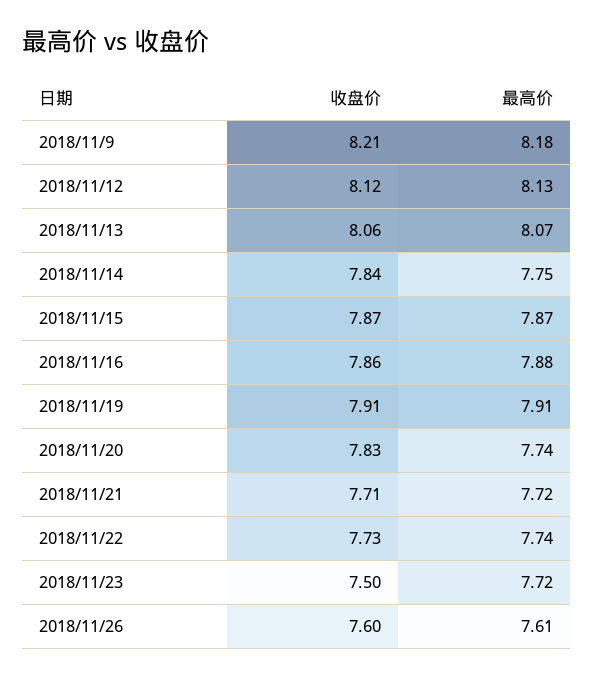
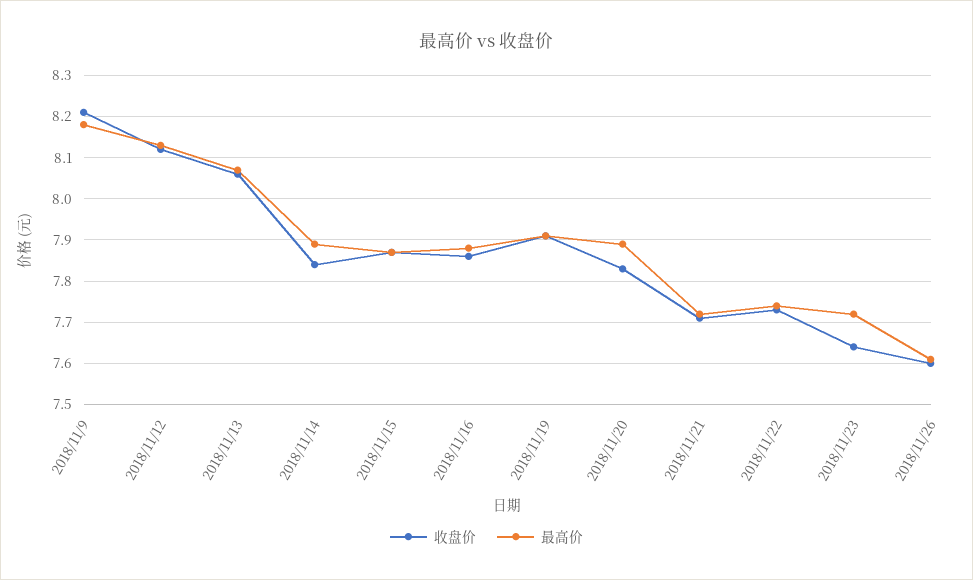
  {
    "收盘价": {
      "2018/11/9": 8.21,
      "2018/11/12": 8.12,
      "2018/11/13": 8.06,
      "2018/11/14": 7.84,
      "2018/11/15": 7.87,
      "2018/11/16": 7.86,
      "2018/11/19": 7.91,
      "2018/11/20": 7.83,
      "2018/11/21": 7.71,
      "2018/11/22": 7.73,
-     "2018/11/23": 7.5,
+     "2018/11/23": 7.65,
      "2018/11/26": 7.6
    },
    "最高价": {
      "2018/11/9": 8.18,
      "2018/11/12": 8.13,
      "2018/11/13": 8.07,
-     "2018/11/14": 7.75,
+     "2018/11/14": 7.9,
      "2018/11/15": 7.87,
      "2018/11/16": 7.88,
      "2018/11/19": 7.91,
-     "2018/11/20": 7.74,
+     "2018/11/20": 7.9,
      "2018/11/21": 7.72,
      "2018/11/22": 7.74,
      "2018/11/23": 7.72,
      "2018/11/26": 7.61
    }
  }

